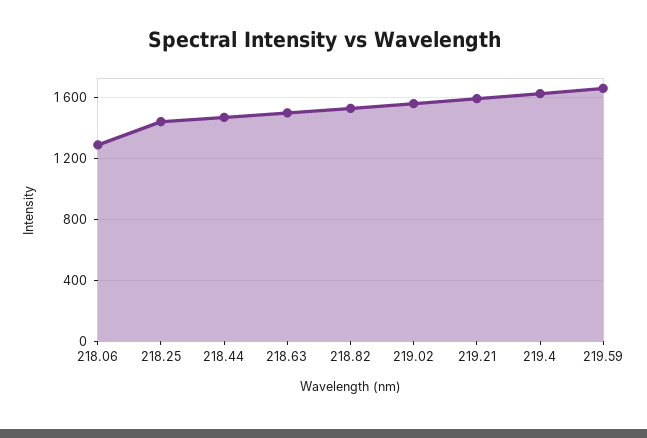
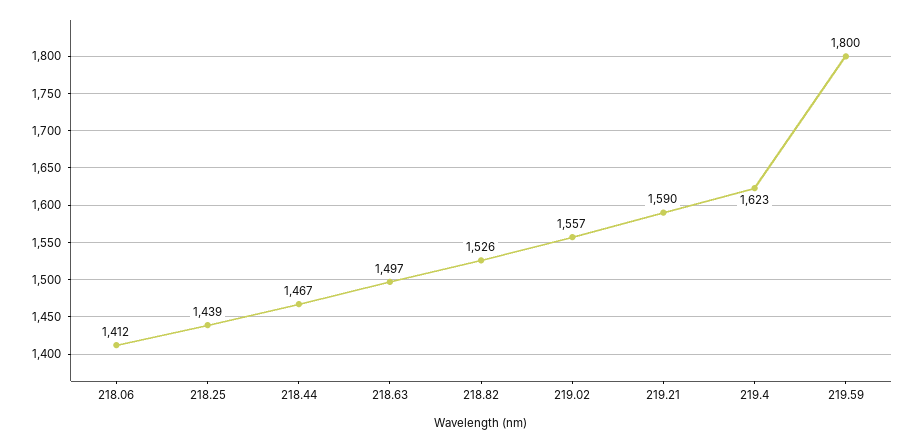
  {
-   "218.06": 1300,
+   "218.06": 1412,
    "218.25": 1439,
    "218.44": 1467,
    "218.63": 1497,
    "218.82": 1526,
    "219.02": 1557,
    "219.21": 1590,
    "219.4": 1623,
-   "219.59": 1650
+   "219.59": 1800
  }

